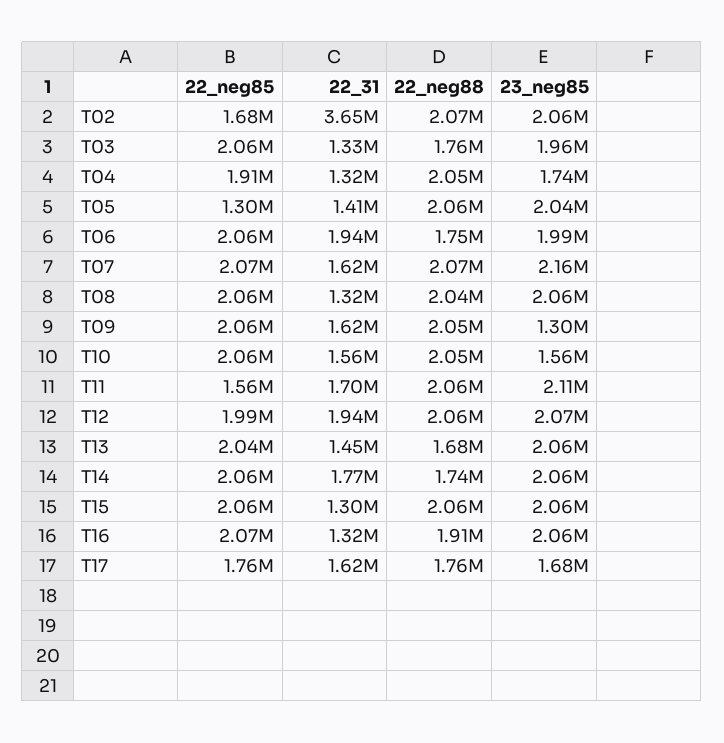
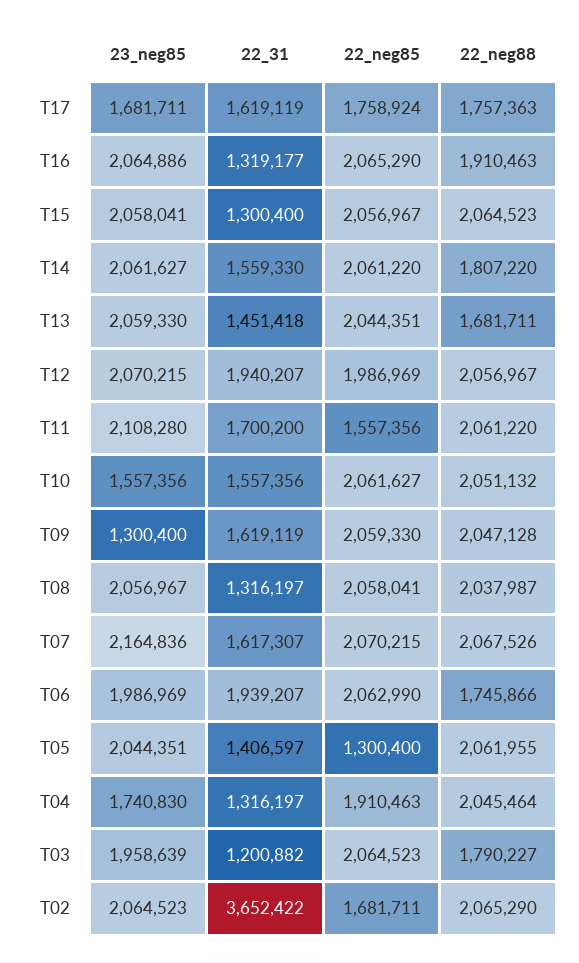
  {
    "22_neg85": {
      "T02": 1681711,
      "T03": 2064523,
      "T04": 1910463,
      "T05": 1300400,
      "T06": 2062990,
      "T07": 2070215,
      "T08": 2058041,
      "T09": 2059330,
      "T10": 2061627,
      "T11": 1557356,
      "T12": 1986969,
      "T13": 2044351,
      "T14": 2061220,
      "T15": 2056967,
      "T16": 2065290,
      "T17": 1758924
    },
    "22_31": {
      "T02": 3652422,
-     "T03": 1330000,
+     "T03": 1200882,
      "T04": 1316197,
      "T05": 1406597,
      "T06": 1939207,
      "T07": 1617307,
      "T08": 1316197,
      "T09": 1619119,
      "T10": 1557356,
      "T11": 1700200,
      "T12": 1940207,
      "T13": 1451418,
-     "T14": 1770000,
+     "T14": 1559330,
      "T15": 1300400,
      "T16": 1319177,
      "T17": 1619119
    },
    "22_neg88": {
      "T02": 2065290,
-     "T03": 1760000,
+     "T03": 1790227,
      "T04": 2045464,
      "T05": 2061955,
      "T06": 1745866,
      "T07": 2067526,
      "T08": 2037987,
      "T09": 2047128,
      "T10": 2051132,
      "T11": 2061220,
      "T12": 2056967,
      "T13": 1681711,
-     "T14": 1740000,
+     "T14": 1807220,
      "T15": 2064523,
      "T16": 1910463,
      "T17": 1757363
    },
    "23_neg85": {
      "T02": 2064523,
      "T03": 1958639,
      "T04": 1740830,
      "T05": 2044351,
      "T06": 1986969,
      "T07": 2164836,
      "T08": 2056967,
      "T09": 1300400,
      "T10": 1557356,
      "T11": 2108280,
      "T12": 2070215,
      "T13": 2059330,
      "T14": 2061627,
      "T15": 2058041,
      "T16": 2064886,
      "T17": 1681711
    }
  }

